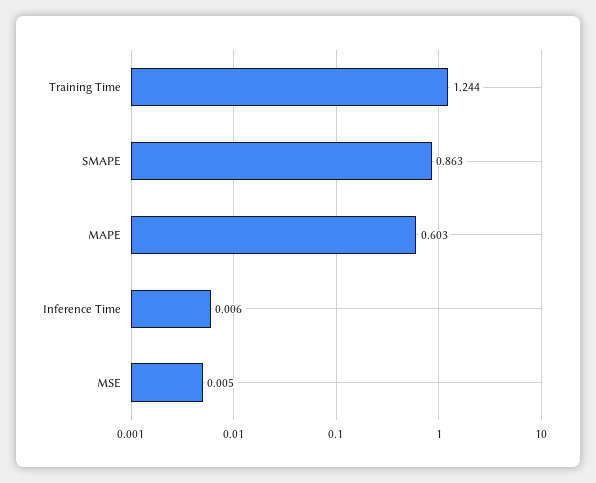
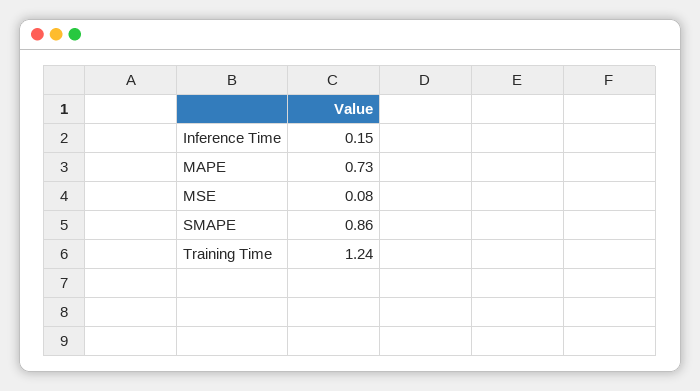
  {
    "Training Time": 1.244,
    "SMAPE": 0.863,
-   "MAPE": 0.603,
+   "MAPE": 0.73,
-   "Inference Time": 0.006,
+   "Inference Time": 0.15,
-   "MSE": 0.005
+   "MSE": 0.08
  }

